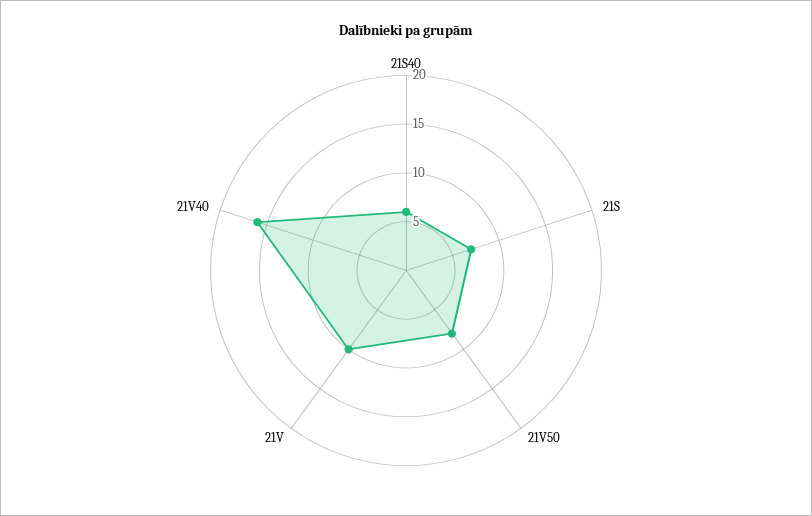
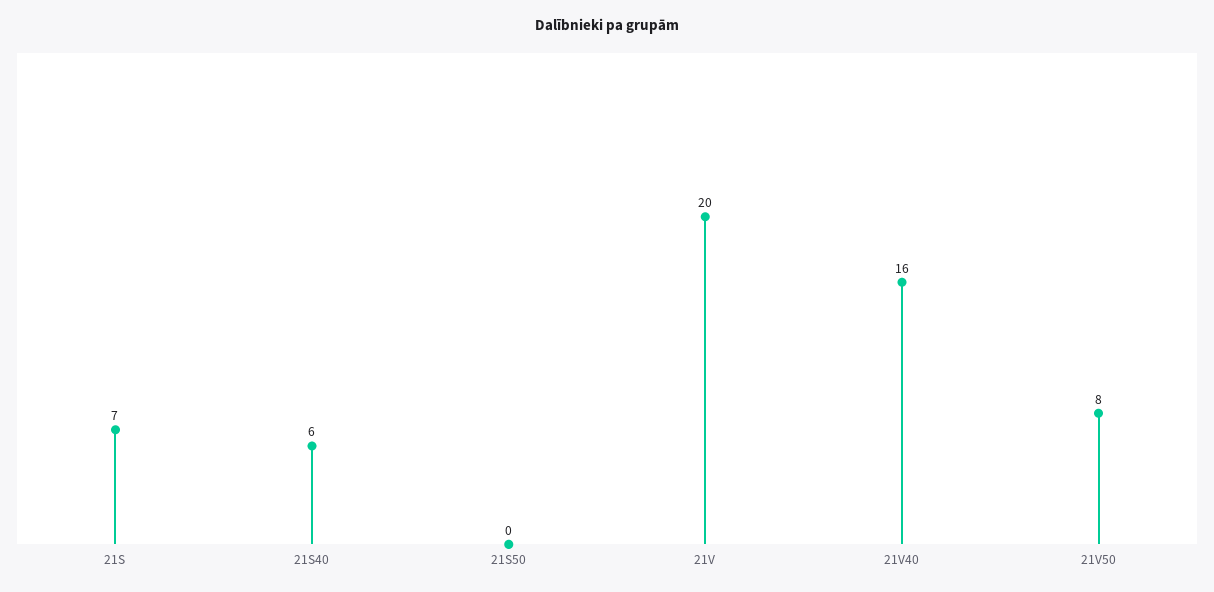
  {
    "21S40": 6,
    "21S": 7,
    "21V50": 8,
-   "21V": 10,
+   "21V": 20,
-   "21V40": 16
+   "21V40": 16,
+   "21S50": 0
  }

